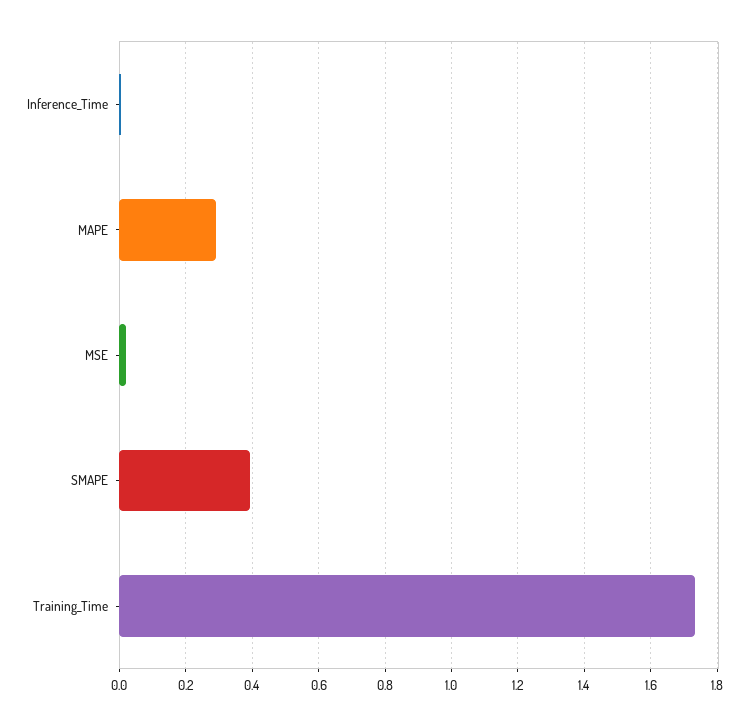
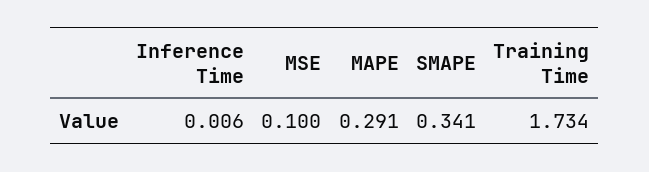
  {
    "Inference_Time": 0.006,
    "MAPE": 0.291,
-   "MSE": 0.02,
+   "MSE": 0.1,
-   "SMAPE": 0.4,
+   "SMAPE": 0.341,
    "Training_Time": 1.734
  }

